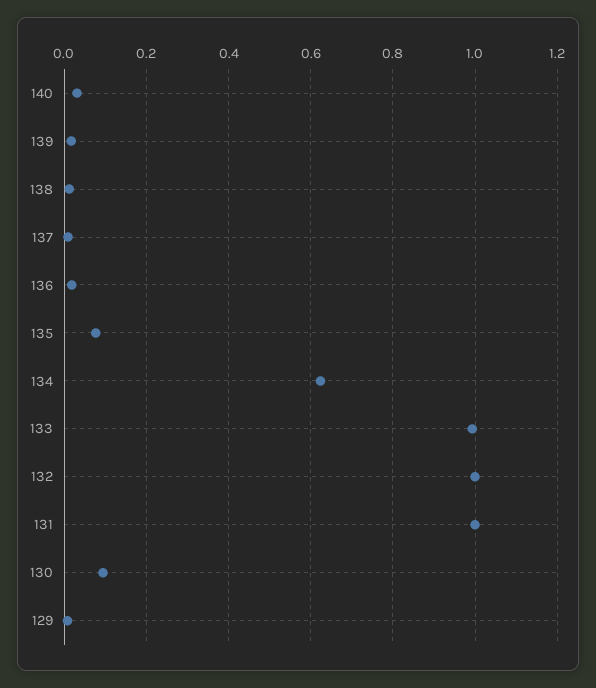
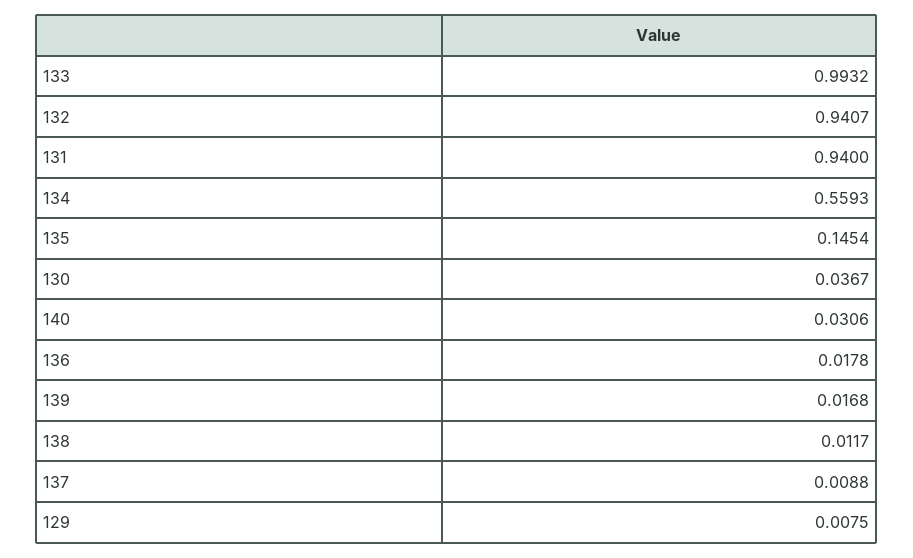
  {
    "140": 0.0306,
    "139": 0.0168,
    "138": 0.0117,
    "137": 0.0088,
    "136": 0.0178,
-   "135": 0.08,
+   "135": 0.1454,
-   "134": 0.62,
+   "134": 0.5593,
    "133": 0.9932,
-   "132": 1,
+   "132": 0.9407,
-   "131": 1,
+   "131": 0.94,
-   "130": 0.1,
+   "130": 0.0367,
    "129": 0.0075
  }

